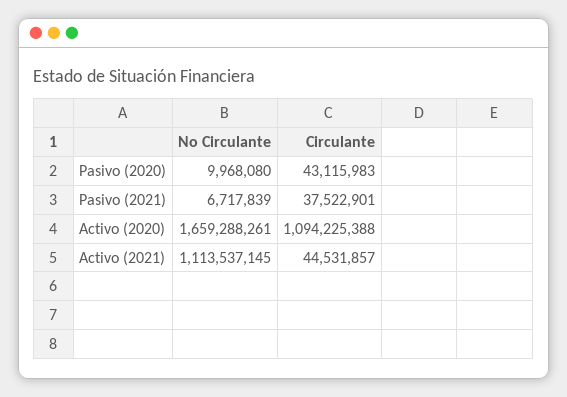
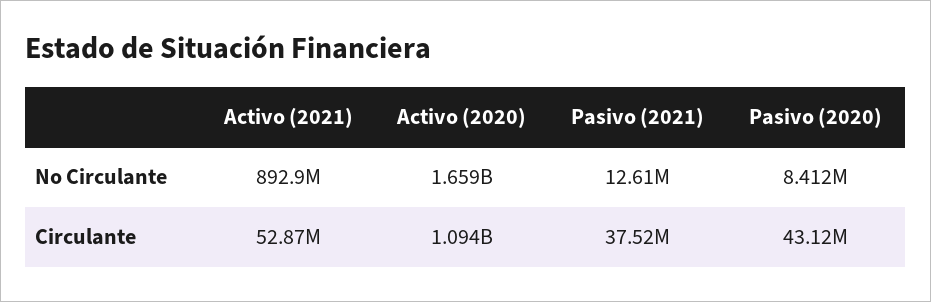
  {
    "No Circulante": {
-     "Pasivo (2020)": 9968080,
+     "Pasivo (2020)": 8412000,
-     "Pasivo (2021)": 6717839,
+     "Pasivo (2021)": 12610000,
      "Activo (2020)": 1659288261,
-     "Activo (2021)": 1113537145
+     "Activo (2021)": 892900000
    },
    "Circulante": {
      "Pasivo (2020)": 43115983,
      "Pasivo (2021)": 37522901,
      "Activo (2020)": 1094225388,
-     "Activo (2021)": 44531857
+     "Activo (2021)": 52870000
    }
  }

